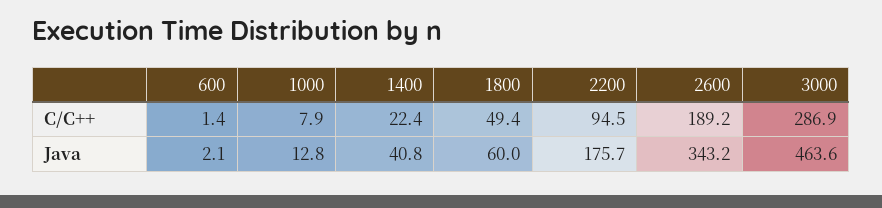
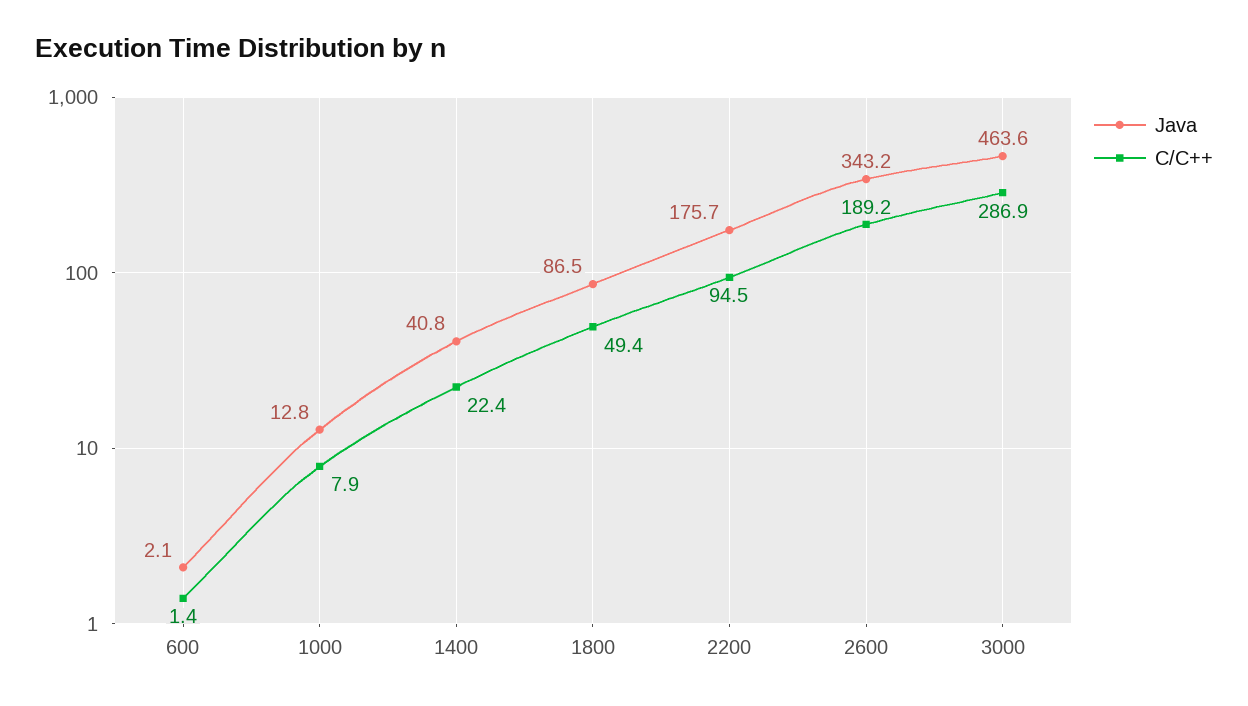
  {
    "C/C++": {
      "600": 1.4,
      "1000": 7.9,
      "1400": 22.4,
      "1800": 49.4,
      "2200": 94.5,
      "2600": 189.2,
      "3000": 286.9
    },
    "Java": {
      "600": 2.1,
      "1000": 12.8,
      "1400": 40.8,
-     "1800": 60,
+     "1800": 86.5,
      "2200": 175.7,
      "2600": 343.2,
      "3000": 463.6
    }
  }

